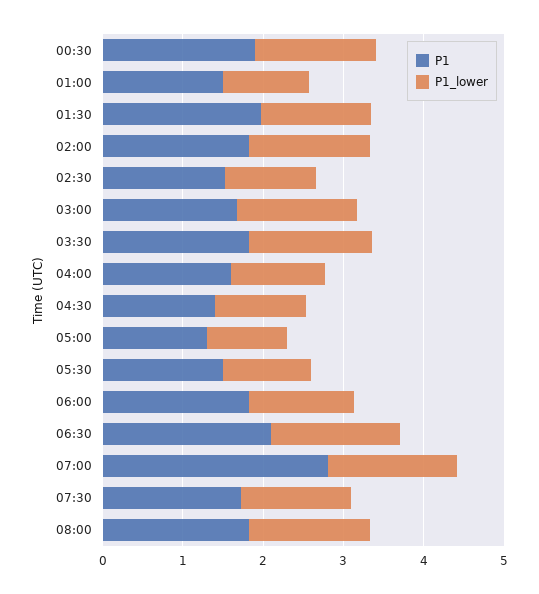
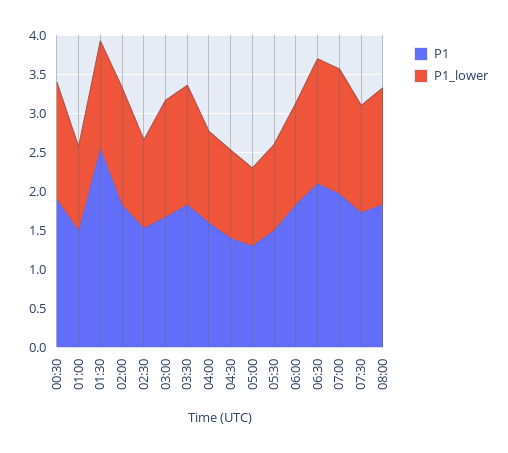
  {
    "P1": {
      "00:30": 2,
      "01:00": 1.6,
-     "01:30": 2,
+     "01:30": 2.5,
      "02:00": 1.8,
      "02:30": 1.6,
      "03:00": 1.6,
      "03:30": 1.8,
      "04:00": 1.6,
      "04:30": 1.4,
      "05:00": 1.4,
      "05:30": 1.6,
      "06:00": 1.8,
      "06:30": 2.2,
-     "07:00": 2.8,
+     "07:00": 2,
      "07:30": 1.8,
      "08:00": 1.8
    },
    "P1_lower": {
      "00:30": 1.6,
      "01:00": 1,
      "01:30": 1.4,
      "02:00": 1.6,
      "02:30": 1.2,
      "03:00": 1.6,
      "03:30": 1.6,
      "04:00": 1.2,
      "04:30": 1.2,
      "05:00": 1,
      "05:30": 1.2,
      "06:00": 1.4,
      "06:30": 1.6,
      "07:00": 1.6,
      "07:30": 1.4,
      "08:00": 1.6
    }
  }

